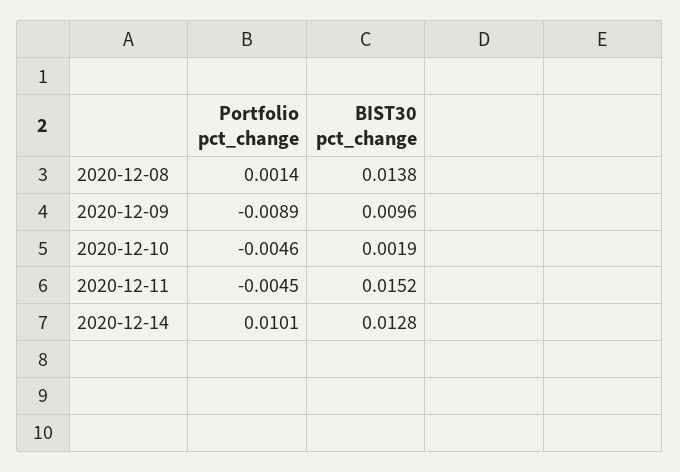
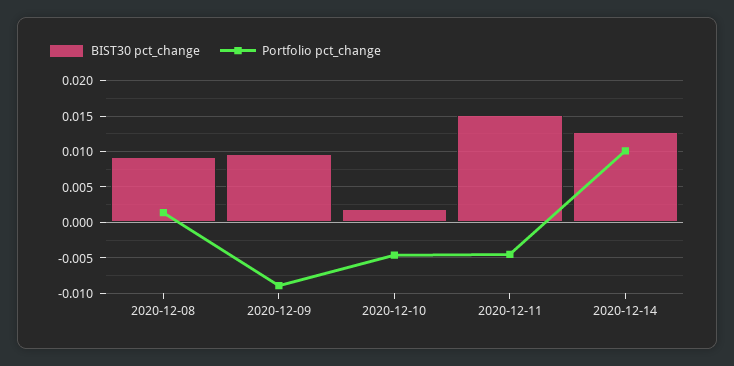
  {
    "Portfolio pct_change": {
      "2020-12-08": 0.0014,
      "2020-12-09": -0.0089,
      "2020-12-10": -0.0046,
      "2020-12-11": -0.0045,
      "2020-12-14": 0.0101
    },
    "BIST30 pct_change": {
-     "2020-12-08": 0.0138,
+     "2020-12-08": 0.009,
      "2020-12-09": 0.0096,
      "2020-12-10": 0.0019,
      "2020-12-11": 0.0152,
      "2020-12-14": 0.0128
    }
  }

